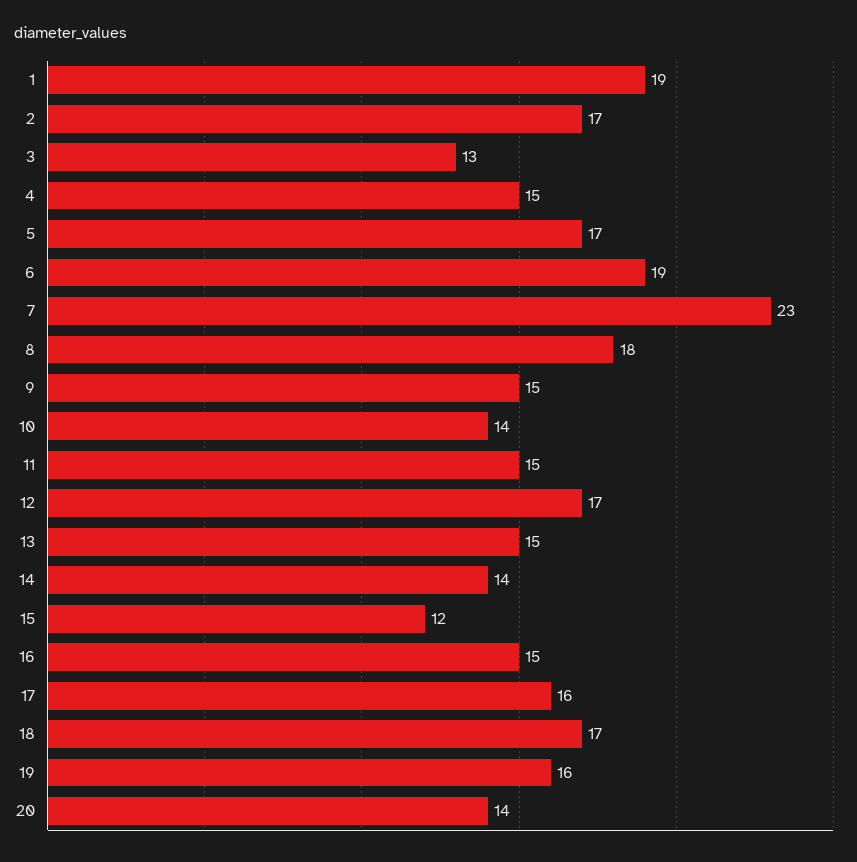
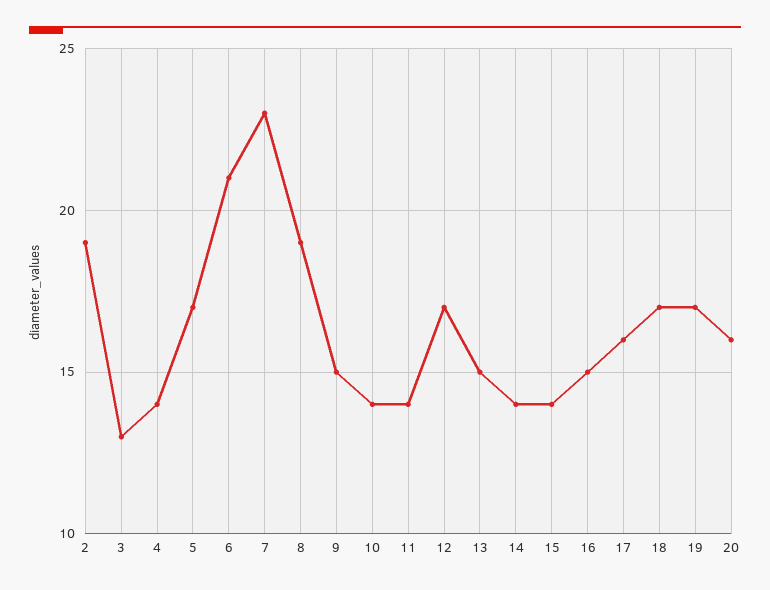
  {
-   "1": 19,
-   "2": 17,
+   "2": 19,
    "3": 13,
-   "4": 15,
+   "4": 14,
    "5": 17,
-   "6": 19,
+   "6": 21,
    "7": 23,
-   "8": 18,
+   "8": 19,
    "9": 15,
    "10": 14,
-   "11": 15,
+   "11": 14,
    "12": 17,
    "13": 15,
    "14": 14,
-   "15": 12,
+   "15": 14,
    "16": 15,
    "17": 16,
    "18": 17,
-   "19": 16,
+   "19": 17,
-   "20": 14
+   "20": 16
  }

